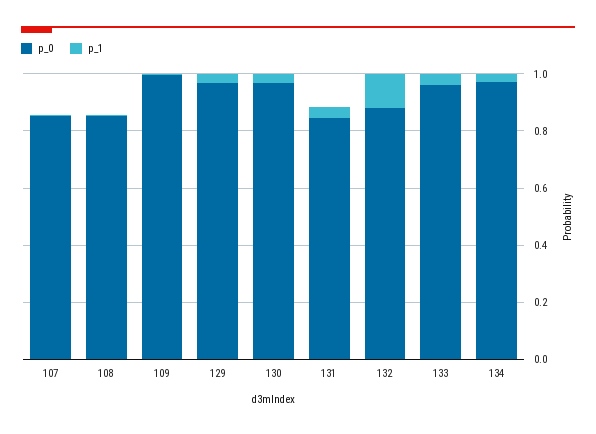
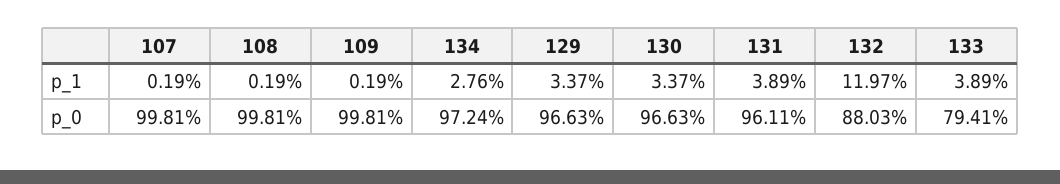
  {
    "p_0": {
-     "107": 0.85,
+     "107": 0.9981,
-     "108": 0.85,
+     "108": 0.9981,
      "109": 0.9981,
      "129": 0.9663,
      "130": 0.9663,
-     "131": 0.85,
+     "131": 0.9611,
      "132": 0.8803,
-     "133": 0.95,
+     "133": 0.7941,
      "134": 0.9724
    },
    "p_1": {
      "107": 0.0019,
      "108": 0.0019,
      "109": 0.0019,
      "129": 0.0337,
      "130": 0.0337,
      "131": 0.0389,
      "132": 0.1197,
      "133": 0.0389,
      "134": 0.0276
    }
  }

